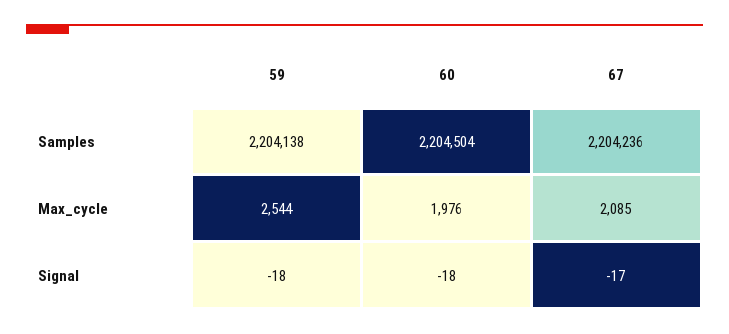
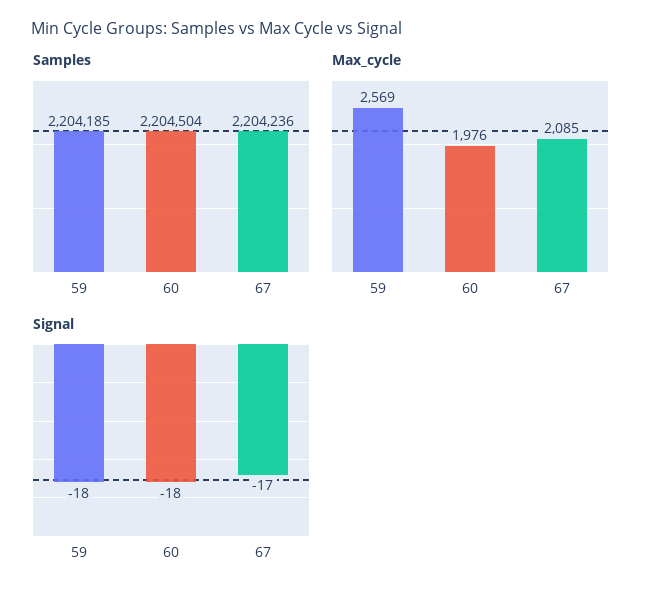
  {
    "Samples": {
-     "59": 2204138,
+     "59": 2204185,
      "60": 2204504,
      "67": 2204236
    },
    "Max_cycle": {
-     "59": 2544,
+     "59": 2569,
      "60": 1976,
      "67": 2085
    },
    "Signal": {
      "59": -18,
      "60": -18,
      "67": -17
    }
  }

